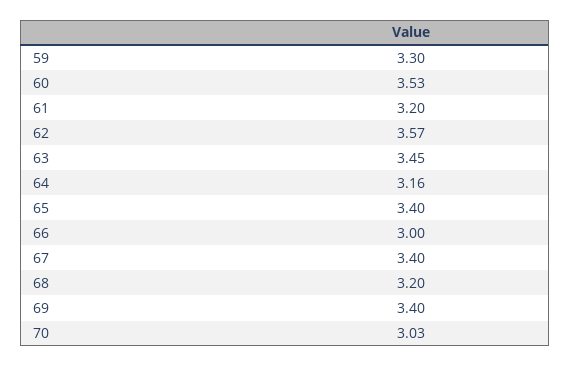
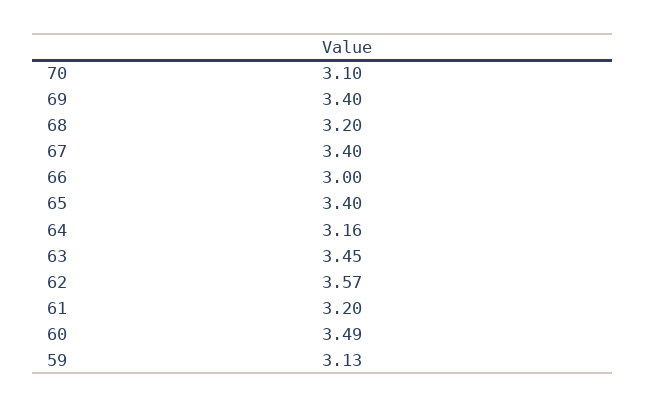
  {
-   "59": 3.3,
+   "59": 3.13,
-   "60": 3.53,
+   "60": 3.49,
    "61": 3.2,
    "62": 3.57,
    "63": 3.45,
    "64": 3.16,
    "65": 3.4,
    "66": 3,
    "67": 3.4,
    "68": 3.2,
    "69": 3.4,
-   "70": 3.03
+   "70": 3.1
  }

